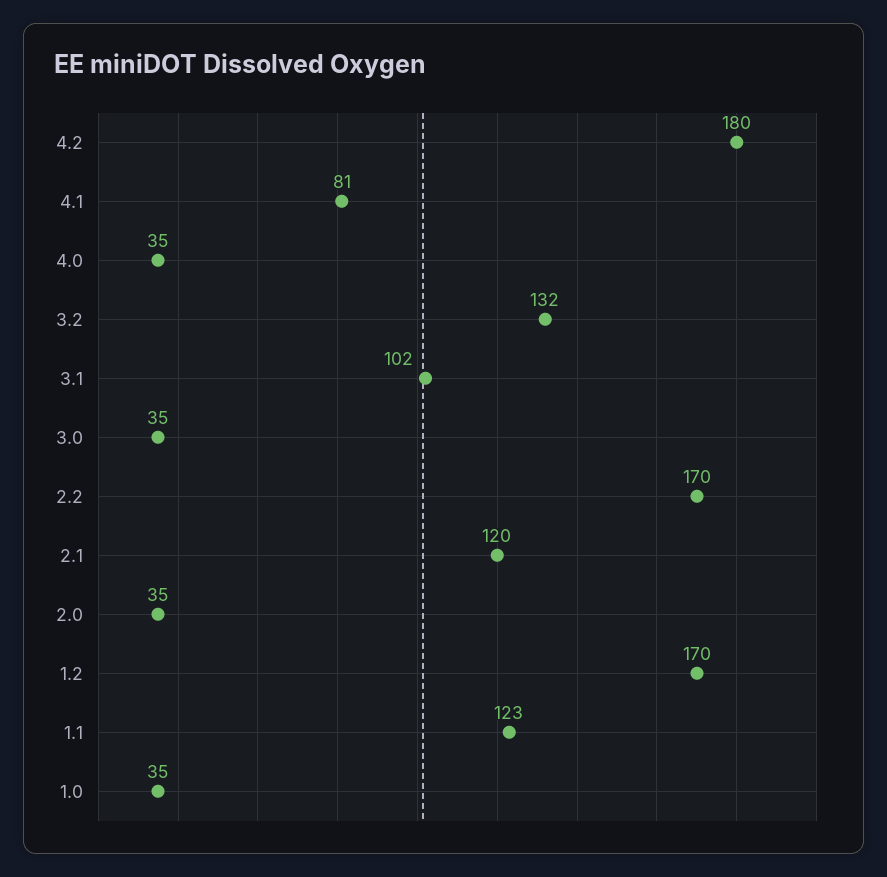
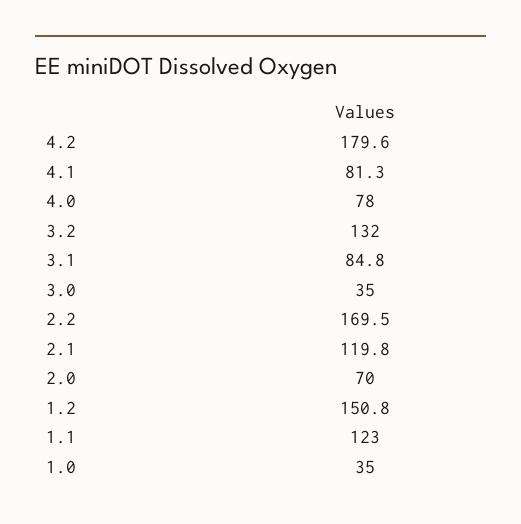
  {
    "4.2": 179.6,
    "4.1": 81.3,
-   "4.0": 35,
+   "4.0": 78,
    "3.2": 132,
-   "3.1": 102,
+   "3.1": 84.8,
    "3.0": 35,
    "2.2": 169.5,
    "2.1": 119.8,
-   "2.0": 35,
+   "2.0": 70,
-   "1.2": 170,
+   "1.2": 150.8,
    "1.1": 123,
    "1.0": 35
  }

